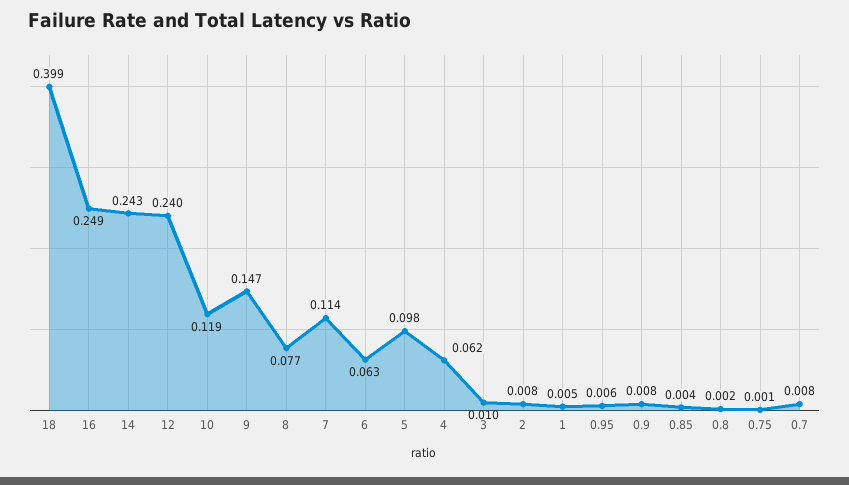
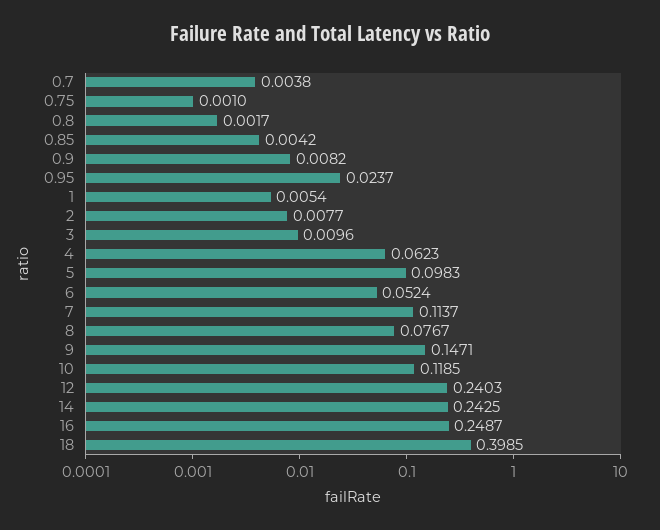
  {
    "18": 0.3985,
    "16": 0.2487,
    "14": 0.2425,
    "12": 0.2403,
    "10": 0.1185,
    "9": 0.1471,
    "8": 0.0767,
    "7": 0.1137,
-   "6": 0.063,
+   "6": 0.0524,
    "5": 0.0983,
    "4": 0.0623,
    "3": 0.0096,
    "2": 0.0077,
    "1": 0.0054,
-   "0.95": 0.006,
+   "0.95": 0.0237,
    "0.9": 0.0082,
    "0.85": 0.0042,
    "0.8": 0.0017,
    "0.75": 0.001,
-   "0.7": 0.008
+   "0.7": 0.0038
  }

